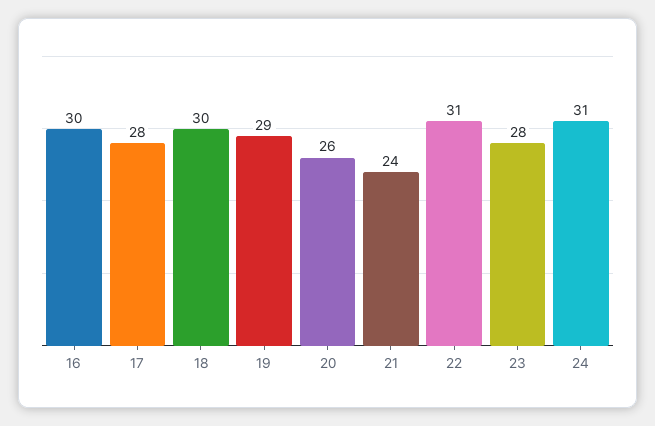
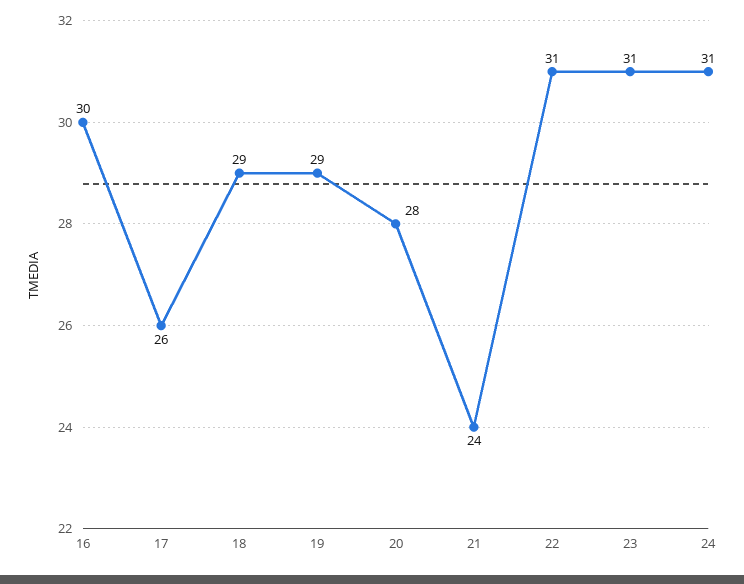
  {
    "16": 30,
-   "17": 28,
+   "17": 26,
-   "18": 30,
+   "18": 29,
    "19": 29,
-   "20": 26,
+   "20": 28,
    "21": 24,
    "22": 31,
-   "23": 28,
+   "23": 31,
    "24": 31
  }

